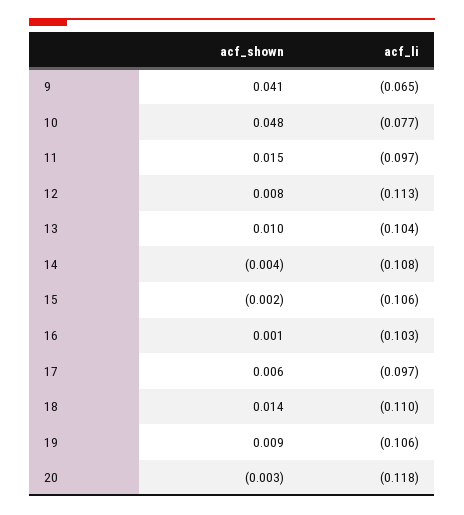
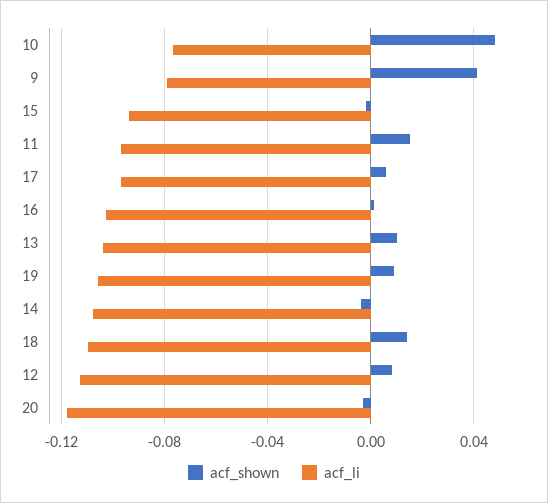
  {
    "acf_shown": {
      "9": 0.041,
      "10": 0.048,
      "11": 0.015,
      "12": 0.008,
      "13": 0.01,
      "14": -0.004,
      "15": -0.002,
      "16": 0.001,
      "17": 0.006,
      "18": 0.014,
      "19": 0.009,
      "20": -0.003
    },
    "acf_li": {
-     "9": -0.065,
+     "9": -0.08,
      "10": -0.077,
      "11": -0.097,
      "12": -0.113,
      "13": -0.104,
      "14": -0.108,
-     "15": -0.106,
+     "15": -0.095,
      "16": -0.103,
      "17": -0.097,
      "18": -0.11,
      "19": -0.106,
      "20": -0.118
    }
  }

